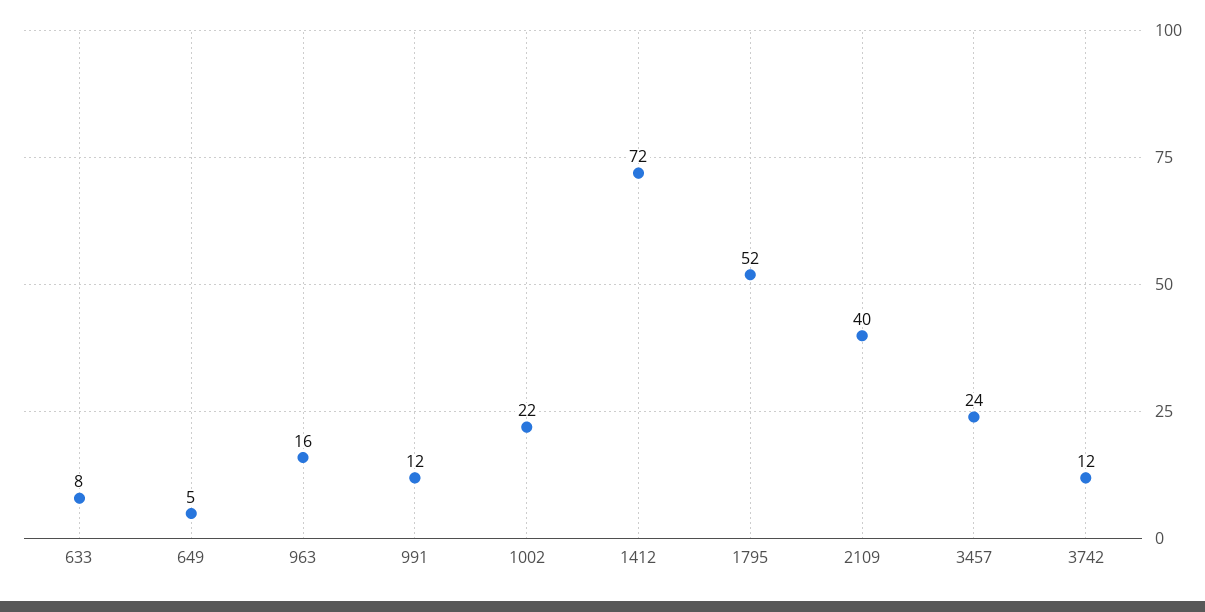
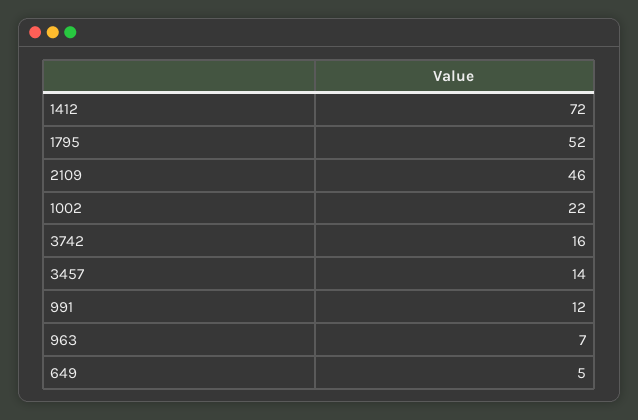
  {
-   "633": 8,
    "649": 5,
-   "963": 16,
+   "963": 7,
    "991": 12,
    "1002": 22,
    "1412": 72,
    "1795": 52,
-   "2109": 40,
+   "2109": 46,
-   "3457": 24,
+   "3457": 14,
-   "3742": 12
+   "3742": 16
  }

